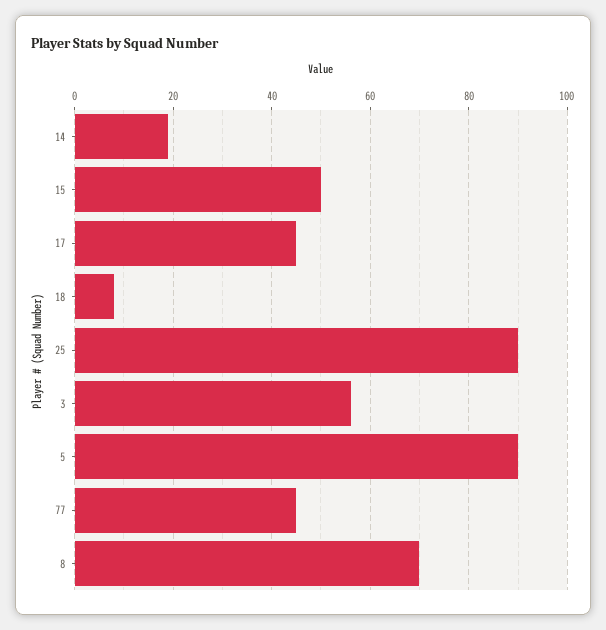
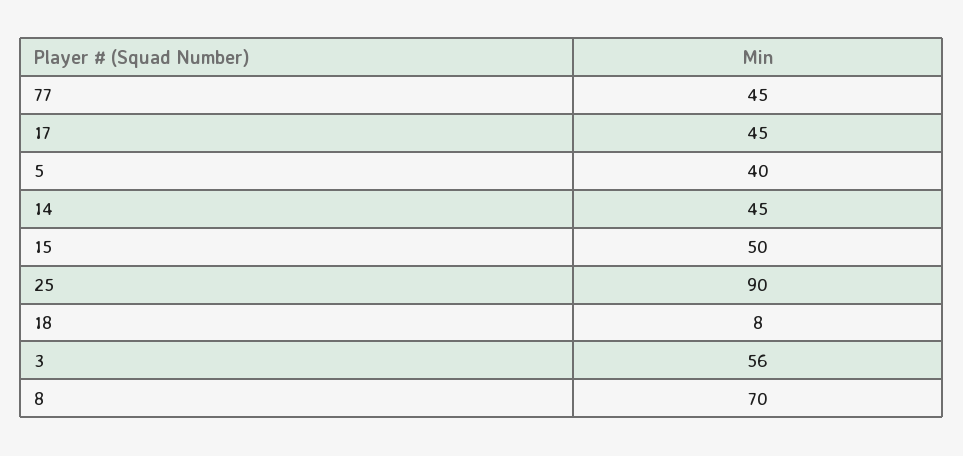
  {
-   "14": 20,
+   "14": 45,
    "15": 50,
    "17": 45,
    "18": 8,
    "25": 90,
    "3": 56,
-   "5": 90,
+   "5": 40,
    "77": 45,
    "8": 70
  }

